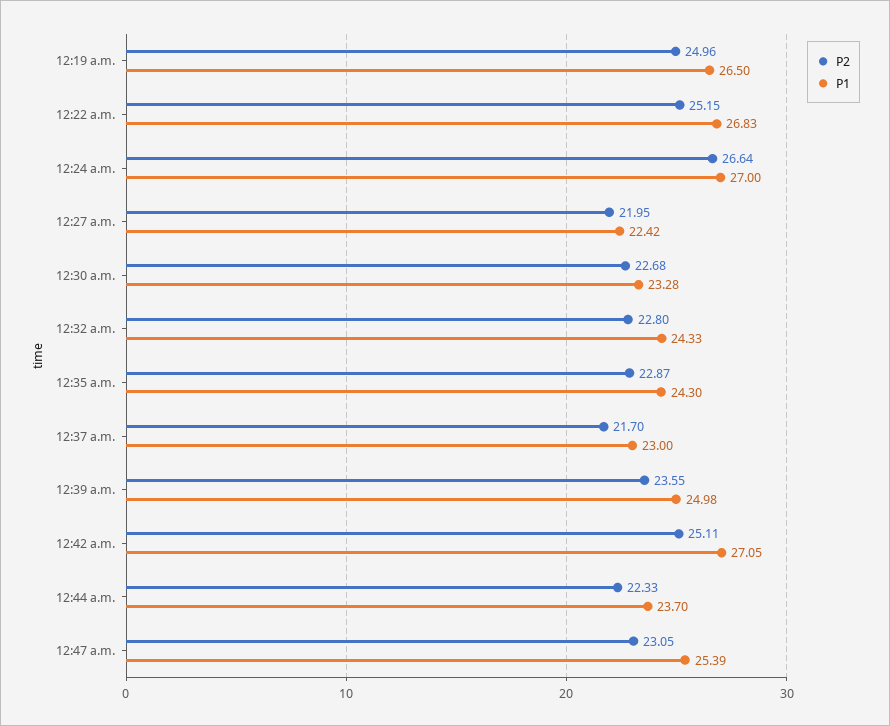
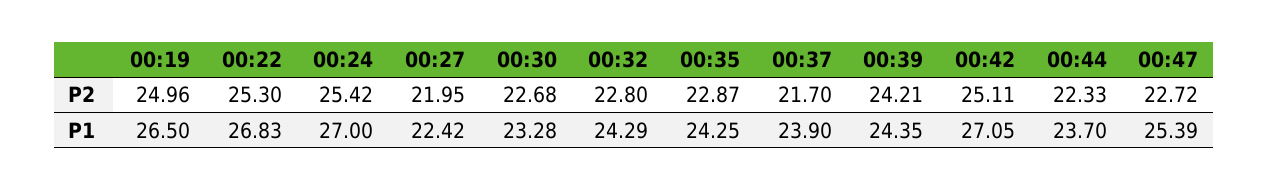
  {
    "P2": {
      "12:19 a.m.": 24.96,
-     "12:22 a.m.": 25.15,
+     "12:22 a.m.": 25.3,
-     "12:24 a.m.": 26.64,
+     "12:24 a.m.": 25.42,
      "12:27 a.m.": 21.95,
      "12:30 a.m.": 22.68,
      "12:32 a.m.": 22.8,
      "12:35 a.m.": 22.87,
      "12:37 a.m.": 21.7,
-     "12:39 a.m.": 23.55,
+     "12:39 a.m.": 24.21,
      "12:42 a.m.": 25.11,
      "12:44 a.m.": 22.33,
-     "12:47 a.m.": 23.05
+     "12:47 a.m.": 22.72
    },
    "P1": {
      "12:19 a.m.": 26.5,
      "12:22 a.m.": 26.83,
      "12:24 a.m.": 27,
      "12:27 a.m.": 22.42,
      "12:30 a.m.": 23.28,
-     "12:32 a.m.": 24.33,
+     "12:32 a.m.": 24.29,
-     "12:35 a.m.": 24.3,
+     "12:35 a.m.": 24.25,
-     "12:37 a.m.": 23,
+     "12:37 a.m.": 23.9,
-     "12:39 a.m.": 24.98,
+     "12:39 a.m.": 24.35,
      "12:42 a.m.": 27.05,
      "12:44 a.m.": 23.7,
      "12:47 a.m.": 25.39
    }
  }

